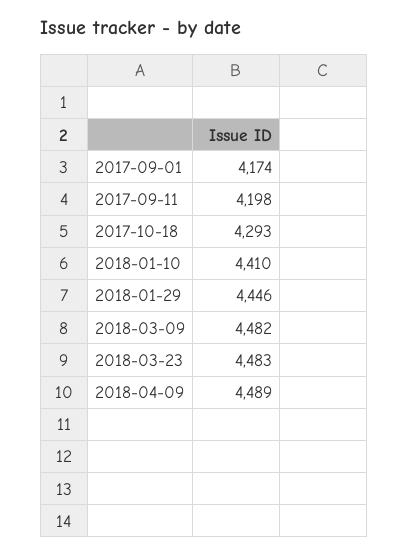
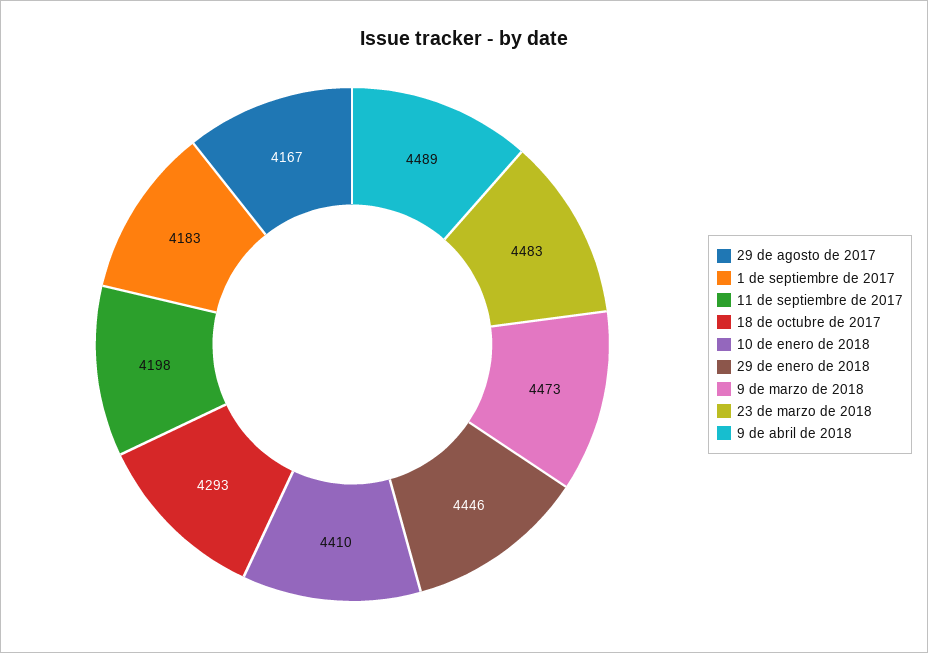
  {
-   "2017-09-01": 4174,
+   "2017-09-01": 4183,
    "2017-09-11": 4198,
    "2017-10-18": 4293,
    "2018-01-10": 4410,
    "2018-01-29": 4446,
-   "2018-03-09": 4482,
+   "2018-03-09": 4473,
    "2018-03-23": 4483,
-   "2018-04-09": 4489
+   "2018-04-09": 4489,
+   "29 de agosto de 2017": 4167
  }

